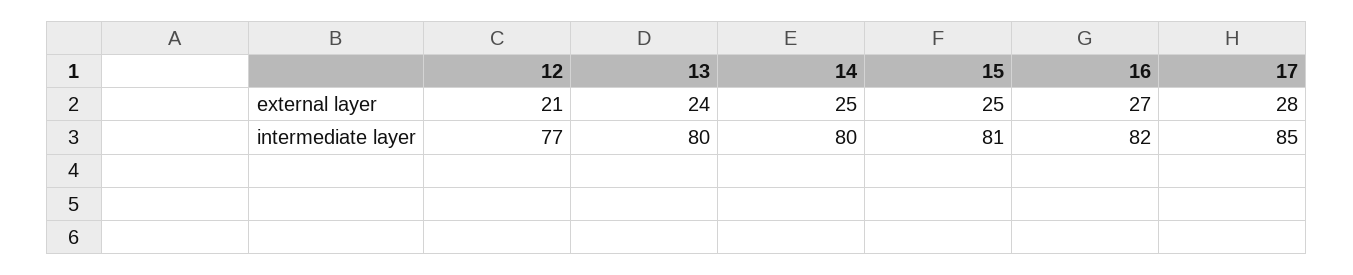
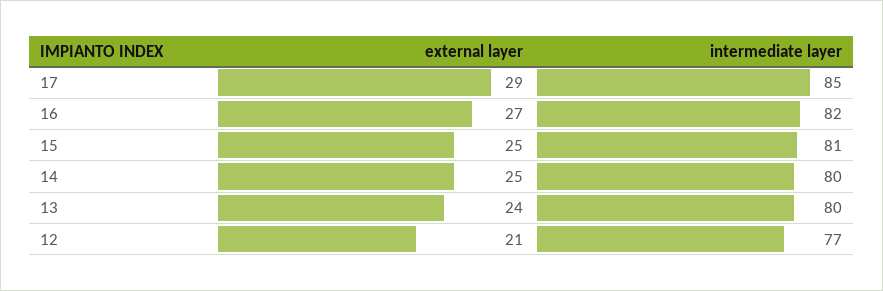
  {
    "12": {
      "external layer": 21,
      "intermediate layer": 77
    },
    "13": {
      "external layer": 24,
      "intermediate layer": 80
    },
    "14": {
      "external layer": 25,
      "intermediate layer": 80
    },
    "15": {
      "external layer": 25,
      "intermediate layer": 81
    },
    "16": {
      "external layer": 27,
      "intermediate layer": 82
    },
    "17": {
-     "external layer": 28,
+     "external layer": 29,
      "intermediate layer": 85
    }
  }

